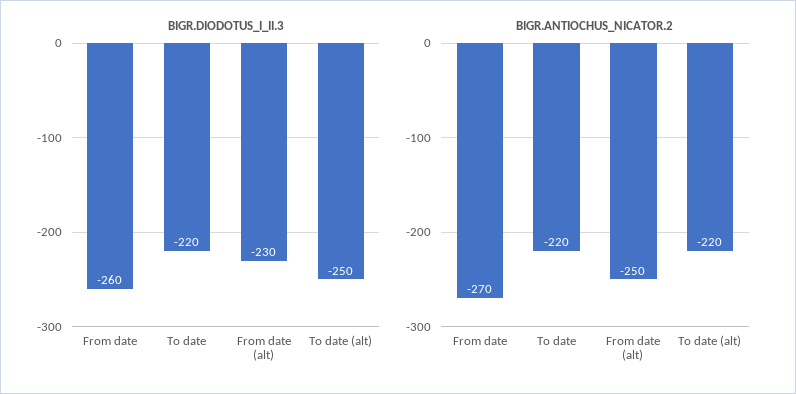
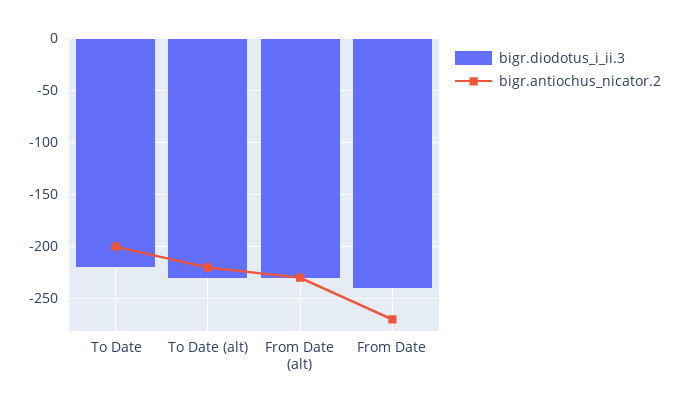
  {
    "BIGR.DIODOTUS_I_II.3": {
-     "From date": -260,
+     "From date": -240,
      "To date": -220,
      "From date (alt)": -230,
-     "To date (alt)": -250
+     "To date (alt)": -230
    },
    "BIGR.ANTIOCHUS_NICATOR.2": {
      "From date": -270,
-     "To date": -220,
+     "To date": -200,
-     "From date (alt)": -250,
+     "From date (alt)": -230,
      "To date (alt)": -220
    }
  }

